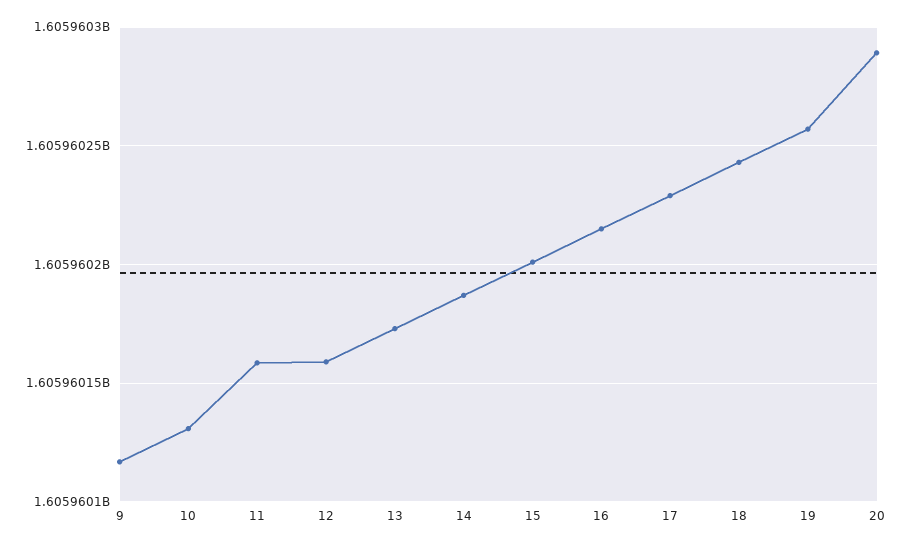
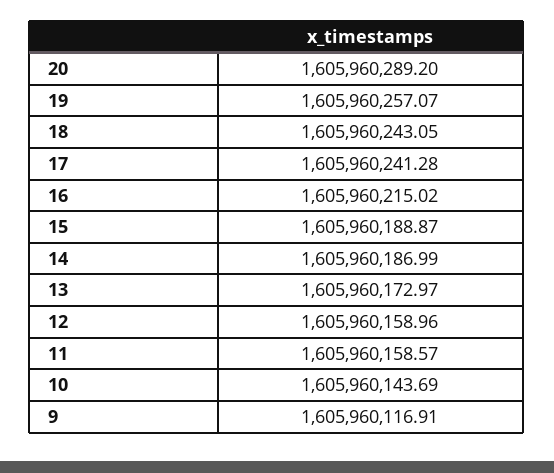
  {
    "9": 1605960116.91,
-   "10": 1605960130,
+   "10": 1605960143.69,
    "11": 1605960158.57,
    "12": 1605960158.96,
    "13": 1605960172.97,
    "14": 1605960186.99,
-   "15": 1605960200,
+   "15": 1605960188.87,
    "16": 1605960215.02,
-   "17": 1605960230,
+   "17": 1605960241.28,
    "18": 1605960243.05,
    "19": 1605960257.07,
    "20": 1605960289.2
  }

